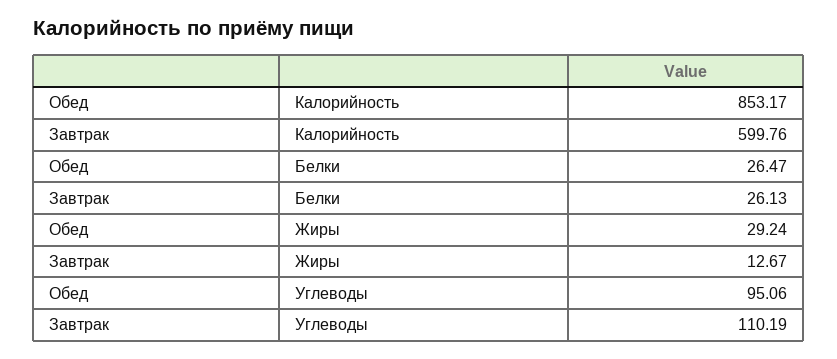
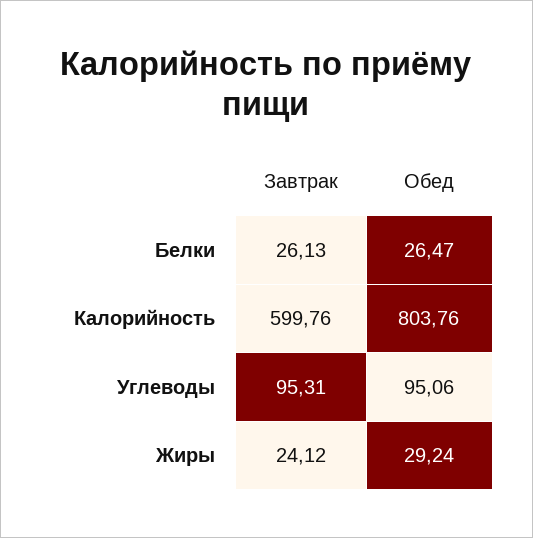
  {
    "Обед": {
-     "Калорийность": 853.17,
+     "Калорийность": 803.76,
      "Белки": 26.47,
      "Жиры": 29.24,
      "Углеводы": 95.06
    },
    "Завтрак": {
      "Калорийность": 599.76,
      "Белки": 26.13,
-     "Жиры": 12.67,
+     "Жиры": 24.12,
-     "Углеводы": 110.19
+     "Углеводы": 95.31
    }
  }

